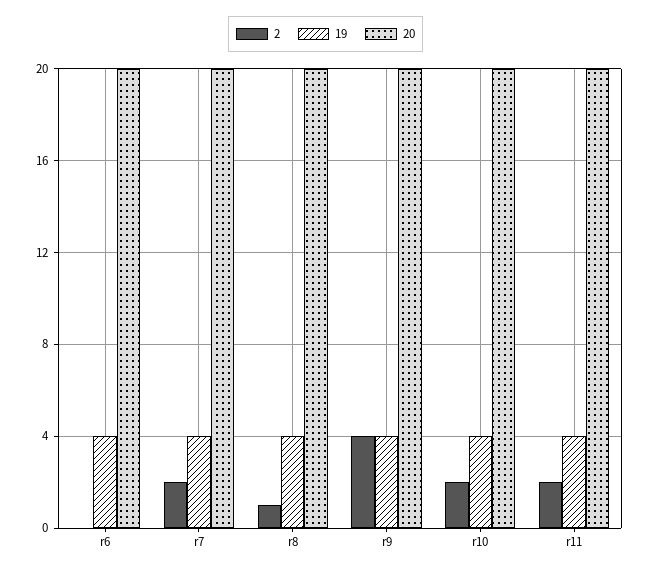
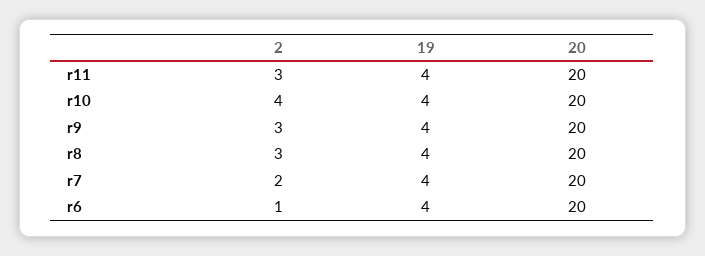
  {
    "2": {
-     "r6": 0,
+     "r6": 1,
      "r7": 2,
-     "r8": 1,
+     "r8": 3,
-     "r9": 4,
+     "r9": 3,
-     "r10": 2,
+     "r10": 4,
-     "r11": 2
+     "r11": 3
    },
    "19": {
      "r6": 4,
      "r7": 4,
      "r8": 4,
      "r9": 4,
      "r10": 4,
      "r11": 4
    },
    "20": {
      "r6": 20,
      "r7": 20,
      "r8": 20,
      "r9": 20,
      "r10": 20,
      "r11": 20
    }
  }

